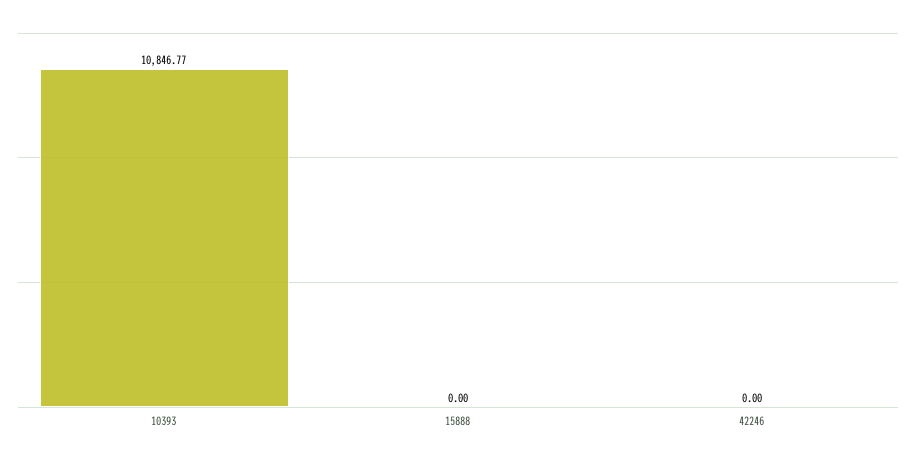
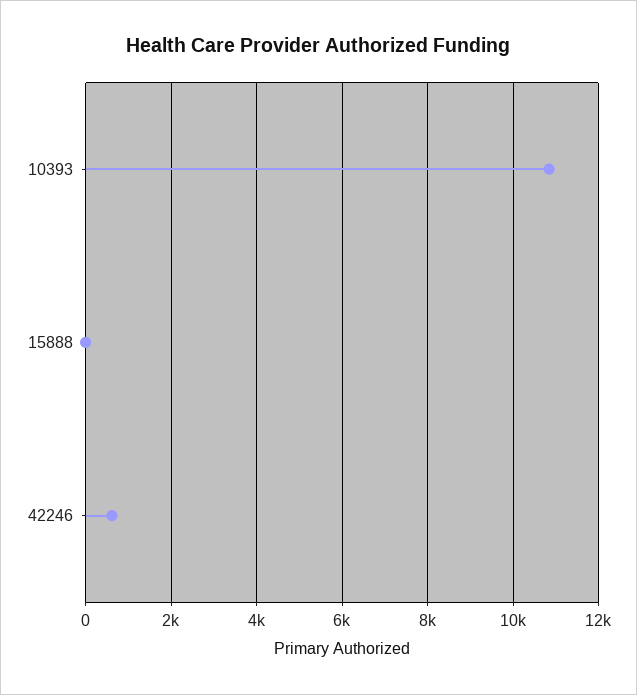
  {
    "10393": 10846.77,
    "15888": 0,
-   "42246": 0
+   "42246": 600
  }

